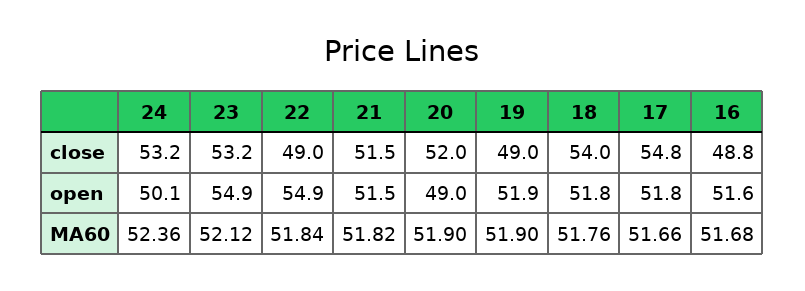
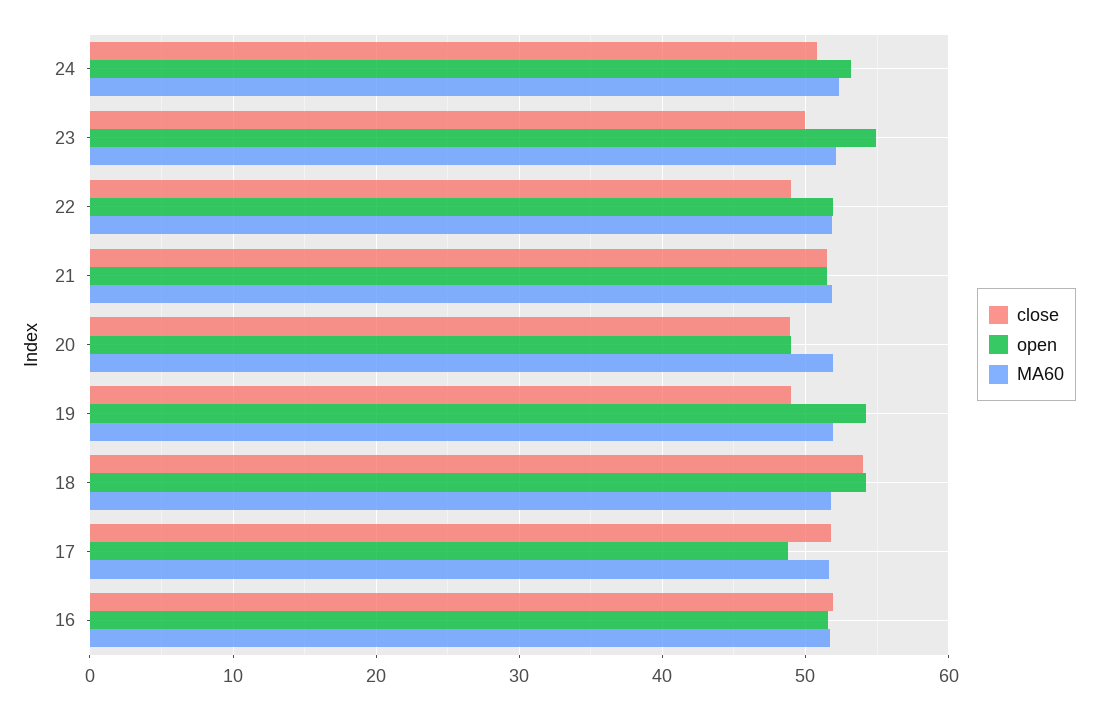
  {
    "close": {
-     "24": 53.2,
+     "24": 51,
-     "23": 53.2,
+     "23": 50,
      "22": 49,
      "21": 51.5,
-     "20": 52,
+     "20": 49,
      "19": 49,
      "18": 54,
-     "17": 54.8,
+     "17": 52,
-     "16": 48.8
+     "16": 52
    },
    "open": {
-     "24": 50.1,
+     "24": 53,
      "23": 54.9,
-     "22": 54.9,
+     "22": 52,
      "21": 51.5,
      "20": 49,
-     "19": 51.9,
+     "19": 54,
-     "18": 51.8,
+     "18": 54,
-     "17": 51.8,
+     "17": 49,
      "16": 51.6
    },
    "MA60": {
      "24": 52.36,
      "23": 52.12,
      "22": 51.84,
      "21": 51.82,
      "20": 51.9,
      "19": 51.9,
      "18": 51.76,
      "17": 51.66,
      "16": 51.68
    }
  }

